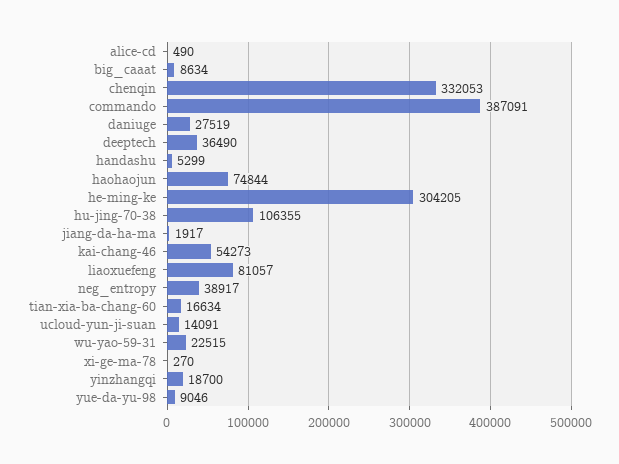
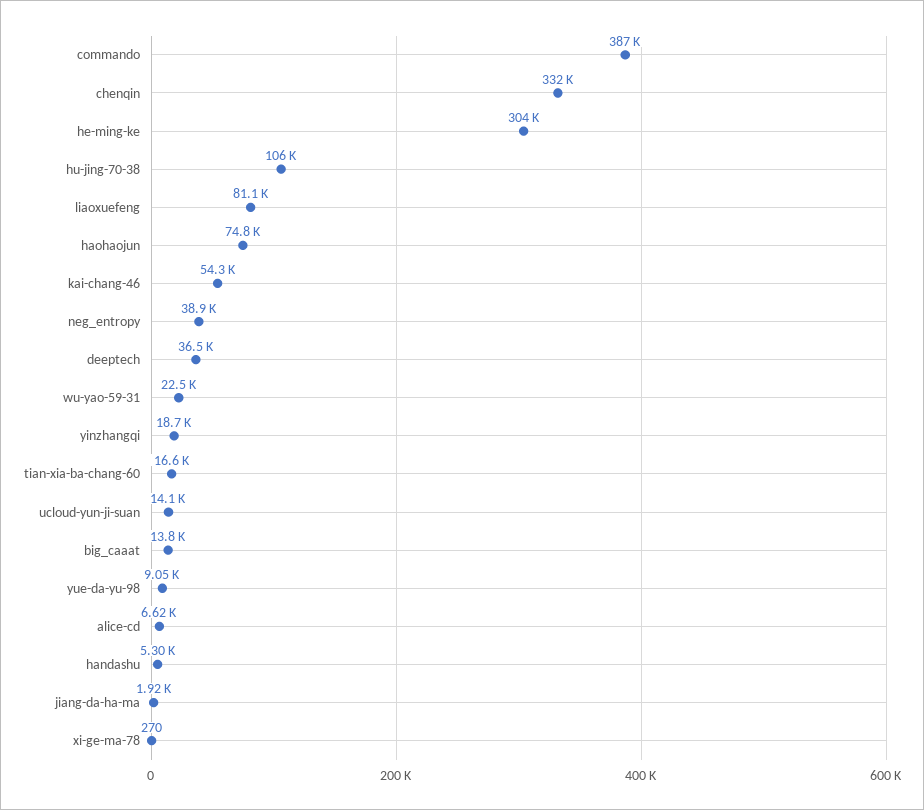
  {
-   "alice-cd": 490,
+   "alice-cd": 6620,
-   "big_caaat": 8634,
+   "big_caaat": 13800,
    "chenqin": 332053,
    "commando": 387091,
-   "daniuge": 27519,
    "deeptech": 36490,
    "handashu": 5299,
    "haohaojun": 74844,
    "he-ming-ke": 304205,
    "hu-jing-70-38": 106355,
    "jiang-da-ha-ma": 1917,
    "kai-chang-46": 54273,
    "liaoxuefeng": 81057,
    "neg_entropy": 38917,
    "tian-xia-ba-chang-60": 16634,
    "ucloud-yun-ji-suan": 14091,
    "wu-yao-59-31": 22515,
    "xi-ge-ma-78": 270,
    "yinzhangqi": 18700,
    "yue-da-yu-98": 9046
  }

